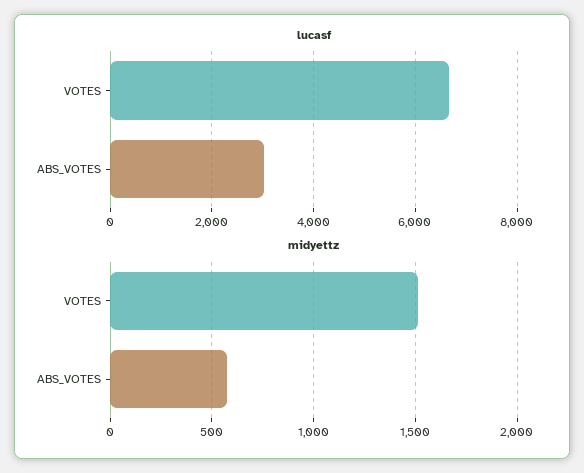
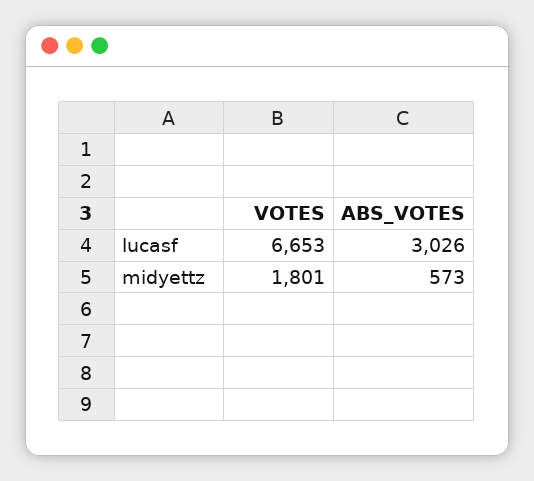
  {
    "lucasf": {
      "VOTES": 6653,
      "ABS_VOTES": 3026
    },
    "midyettz": {
-     "VOTES": 1500,
+     "VOTES": 1801,
      "ABS_VOTES": 573
    }
  }

